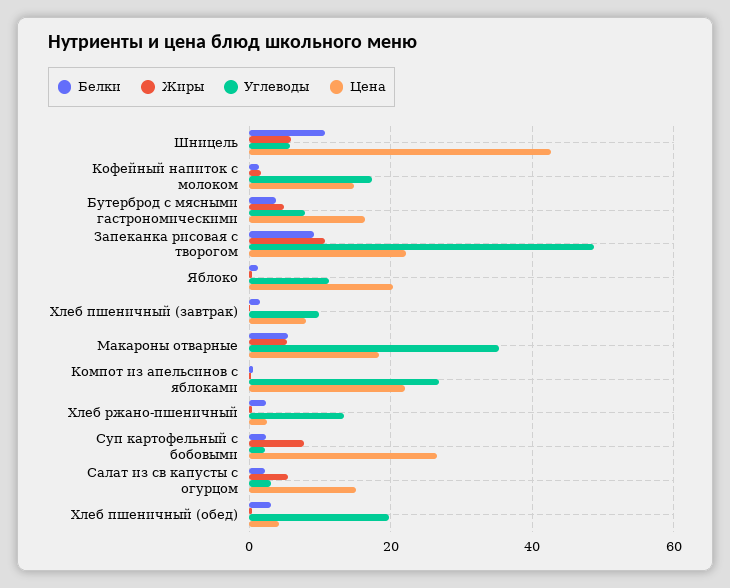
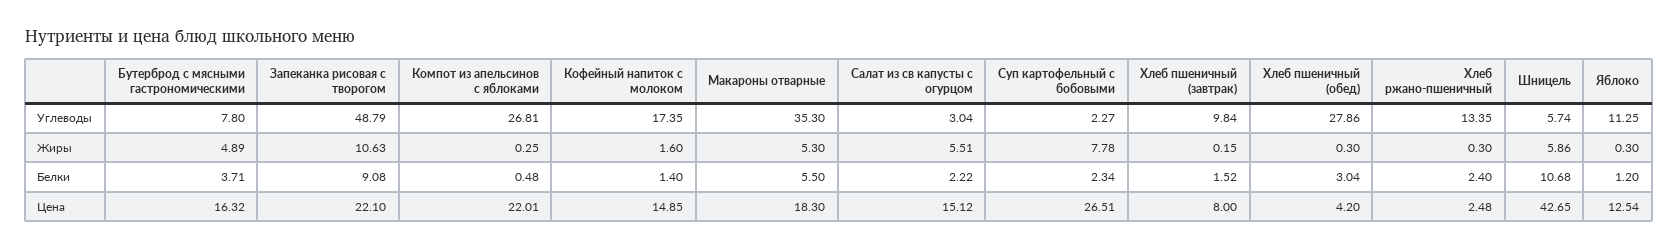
  {
    "Белки": {
      "Шницель": 10.68,
      "Кофейный напиток с молоком": 1.4,
      "Бутерброд с мясными гастрономическими": 3.71,
      "Запеканка рисовая с творогом": 9.08,
      "Яблоко": 1.2,
      "Хлеб пшеничный (завтрак)": 1.52,
      "Макароны отварные": 5.5,
      "Компот из апельсинов с яблоками": 0.48,
      "Хлеб ржано-пшеничный": 2.4,
      "Суп картофельный с бобовыми": 2.34,
      "Салат из св капусты с огурцом": 2.22,
      "Хлеб пшеничный (обед)": 3.04
    },
    "Жиры": {
      "Шницель": 5.86,
      "Кофейный напиток с молоком": 1.6,
      "Бутерброд с мясными гастрономическими": 4.89,
      "Запеканка рисовая с творогом": 10.63,
      "Яблоко": 0.3,
      "Хлеб пшеничный (завтрак)": 0.15,
      "Макароны отварные": 5.3,
      "Компот из апельсинов с яблоками": 0.25,
      "Хлеб ржано-пшеничный": 0.3,
      "Суп картофельный с бобовыми": 7.78,
      "Салат из св капусты с огурцом": 5.51,
      "Хлеб пшеничный (обед)": 0.3
    },
    "Углеводы": {
      "Шницель": 5.74,
      "Кофейный напиток с молоком": 17.35,
      "Бутерброд с мясными гастрономическими": 7.8,
      "Запеканка рисовая с творогом": 48.79,
      "Яблоко": 11.25,
      "Хлеб пшеничный (завтрак)": 9.84,
      "Макароны отварные": 35.3,
      "Компот из апельсинов с яблоками": 26.81,
      "Хлеб ржано-пшеничный": 13.35,
      "Суп картофельный с бобовыми": 2.27,
      "Салат из св капусты с огурцом": 3.04,
-     "Хлеб пшеничный (обед)": 20
+     "Хлеб пшеничный (обед)": 27.86
    },
    "Цена": {
      "Шницель": 42.65,
      "Кофейный напиток с молоком": 14.85,
      "Бутерброд с мясными гастрономическими": 16.32,
      "Запеканка рисовая с творогом": 22.1,
-     "Яблоко": 20,
+     "Яблоко": 12.54,
      "Хлеб пшеничный (завтрак)": 8,
      "Макароны отварные": 18.3,
      "Компот из апельсинов с яблоками": 22.01,
      "Хлеб ржано-пшеничный": 2.48,
      "Суп картофельный с бобовыми": 26.51,
      "Салат из св капусты с огурцом": 15.12,
      "Хлеб пшеничный (обед)": 4.2
    }
  }

